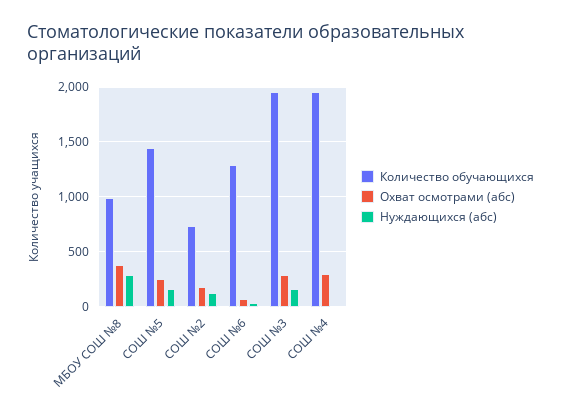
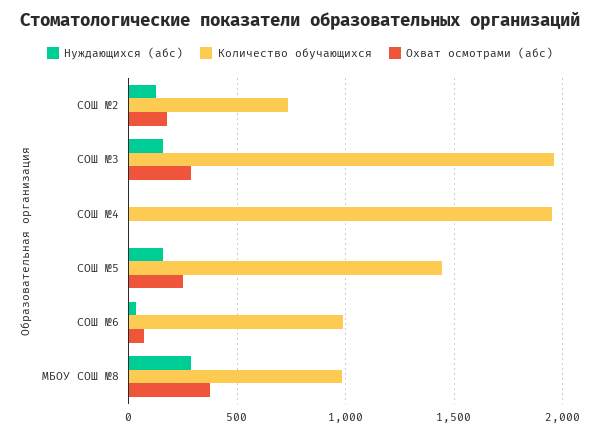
  {
    "Количество обучающихся": {
      "МБОУ СОШ №8": 1000,
      "СОШ №5": 1450,
      "СОШ №2": 750,
-     "СОШ №6": 1300,
+     "СОШ №6": 1000,
      "СОШ №3": 1950,
      "СОШ №4": 1950
    },
    "Охват осмотрами (абс)": {
      "МБОУ СОШ №8": 400,
      "СОШ №5": 250,
      "СОШ №2": 200,
      "СОШ №6": 50,
      "СОШ №3": 300,
-     "СОШ №4": 300
+     "СОШ №4": 0
    },
    "Нуждающихся (абс)": {
      "МБОУ СОШ №8": 300,
      "СОШ №5": 150,
      "СОШ №2": 100,
      "СОШ №6": 50,
      "СОШ №3": 150,
      "СОШ №4": 0
    }
  }

